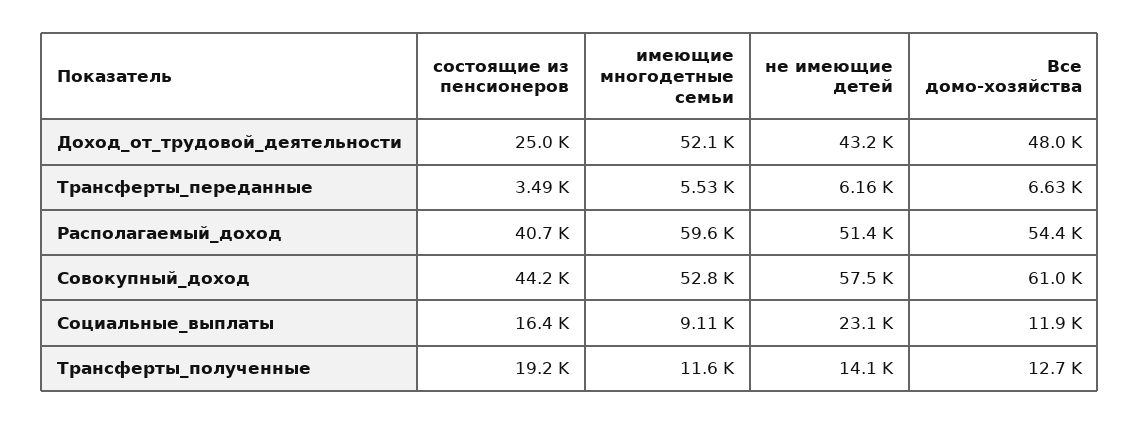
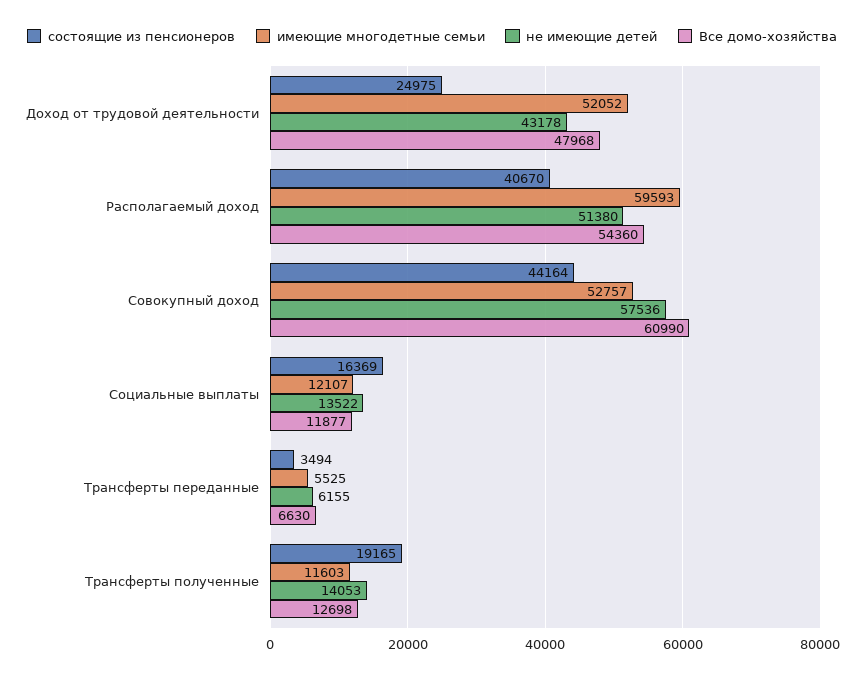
  {
    "состоящие из пенсионеров": {
      "Доход_от_трудовой_деятельности": 24975,
      "Трансферты_переданные": 3494,
      "Располагаемый_доход": 40670,
      "Совокупный_доход": 44164,
      "Социальные_выплаты": 16369,
      "Трансферты_полученные": 19165
    },
    "имеющие многодетные семьи": {
      "Доход_от_трудовой_деятельности": 52052,
      "Трансферты_переданные": 5525,
      "Располагаемый_доход": 59593,
      "Совокупный_доход": 52757,
-     "Социальные_выплаты": 9110,
+     "Социальные_выплаты": 12107,
      "Трансферты_полученные": 11603
    },
    "не имеющие детей": {
      "Доход_от_трудовой_деятельности": 43178,
      "Трансферты_переданные": 6155,
      "Располагаемый_доход": 51380,
      "Совокупный_доход": 57536,
-     "Социальные_выплаты": 23100,
+     "Социальные_выплаты": 13522,
      "Трансферты_полученные": 14053
    },
    "Все домо-хозяйства": {
      "Доход_от_трудовой_деятельности": 47968,
      "Трансферты_переданные": 6630,
      "Располагаемый_доход": 54360,
      "Совокупный_доход": 60990,
      "Социальные_выплаты": 11877,
      "Трансферты_полученные": 12698
    }
  }

